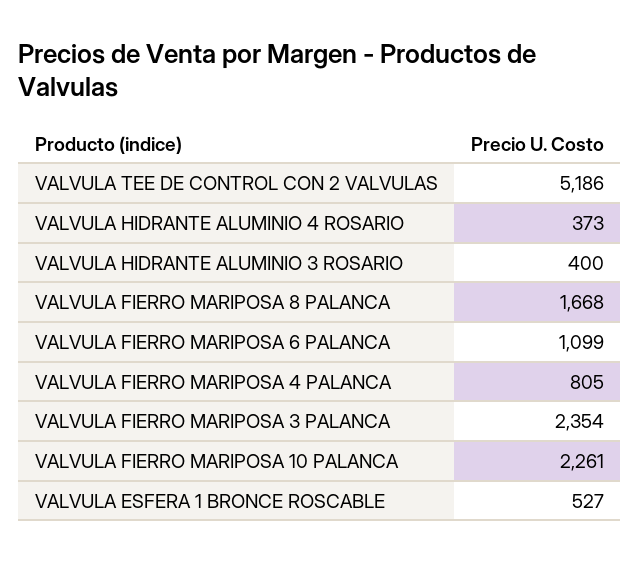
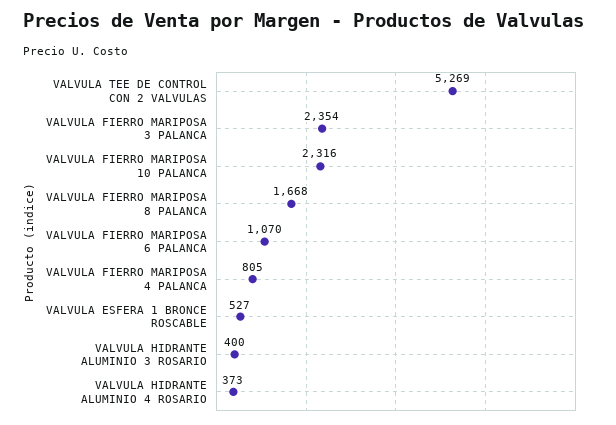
  {
-   "VALVULA TEE DE CONTROL CON 2 VALVULAS": 5186,
+   "VALVULA TEE DE CONTROL CON 2 VALVULAS": 5269,
    "VALVULA HIDRANTE ALUMINIO 4 ROSARIO": 373,
    "VALVULA HIDRANTE ALUMINIO 3 ROSARIO": 400,
    "VALVULA FIERRO MARIPOSA 8 PALANCA": 1668,
-   "VALVULA FIERRO MARIPOSA 6 PALANCA": 1099,
+   "VALVULA FIERRO MARIPOSA 6 PALANCA": 1070,
    "VALVULA FIERRO MARIPOSA 4 PALANCA": 805,
    "VALVULA FIERRO MARIPOSA 3 PALANCA": 2354,
-   "VALVULA FIERRO MARIPOSA 10 PALANCA": 2261,
+   "VALVULA FIERRO MARIPOSA 10 PALANCA": 2316,
    "VALVULA ESFERA 1 BRONCE ROSCABLE": 527
  }

